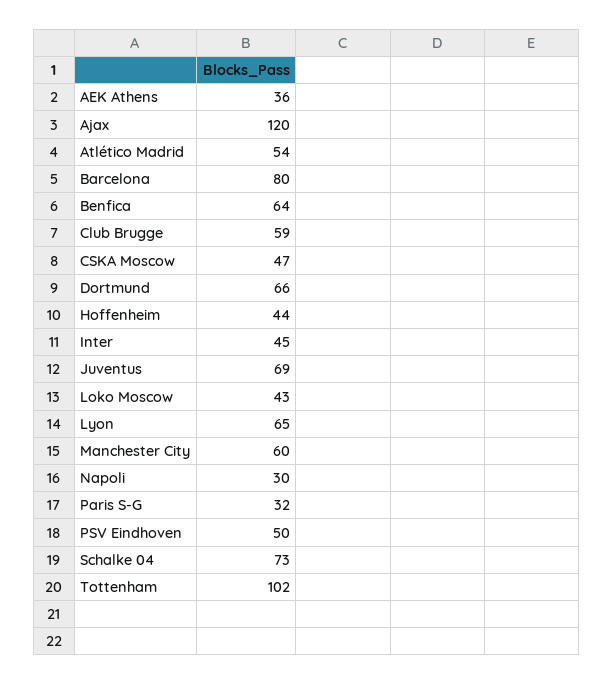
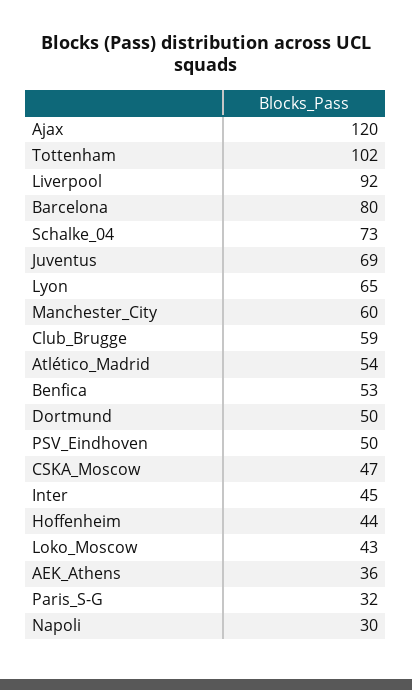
  {
    "AEK Athens": 36,
    "Ajax": 120,
    "Atlético Madrid": 54,
    "Barcelona": 80,
-   "Benfica": 64,
+   "Benfica": 53,
    "Club Brugge": 59,
    "CSKA Moscow": 47,
-   "Dortmund": 66,
+   "Dortmund": 50,
    "Hoffenheim": 44,
    "Inter": 45,
    "Juventus": 69,
    "Loko Moscow": 43,
    "Lyon": 65,
    "Manchester City": 60,
    "Napoli": 30,
    "Paris S-G": 32,
    "PSV Eindhoven": 50,
    "Schalke 04": 73,
-   "Tottenham": 102
+   "Tottenham": 102,
+   "Liverpool": 92
  }

